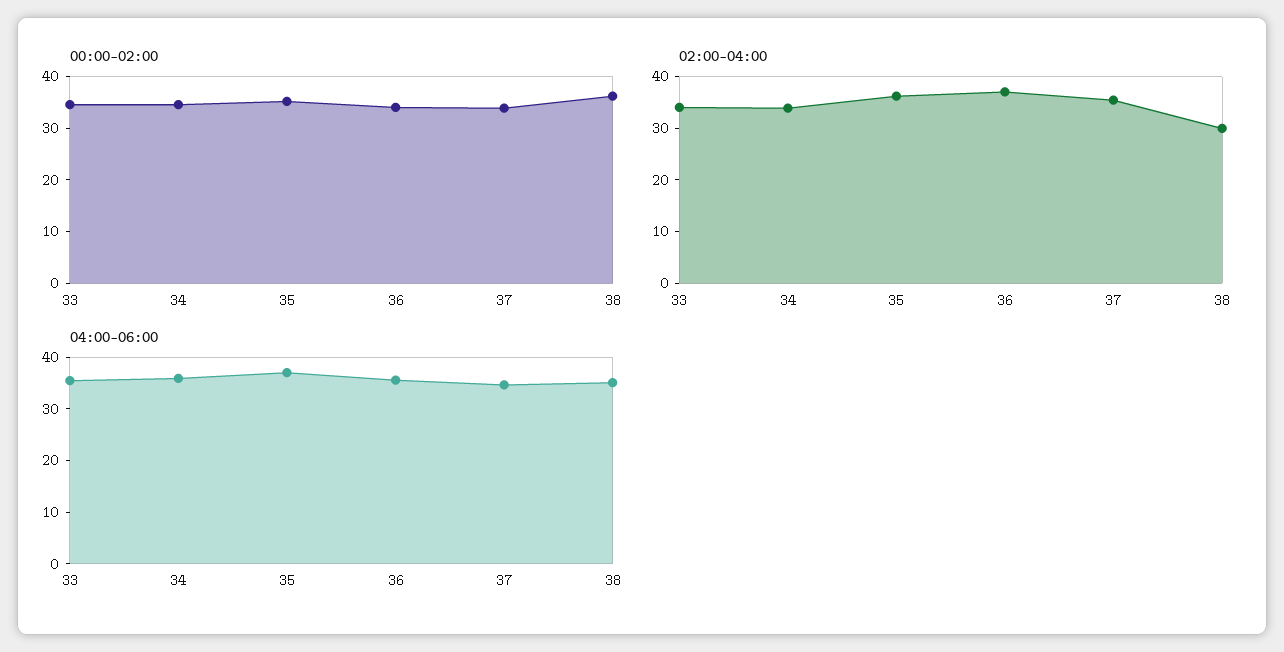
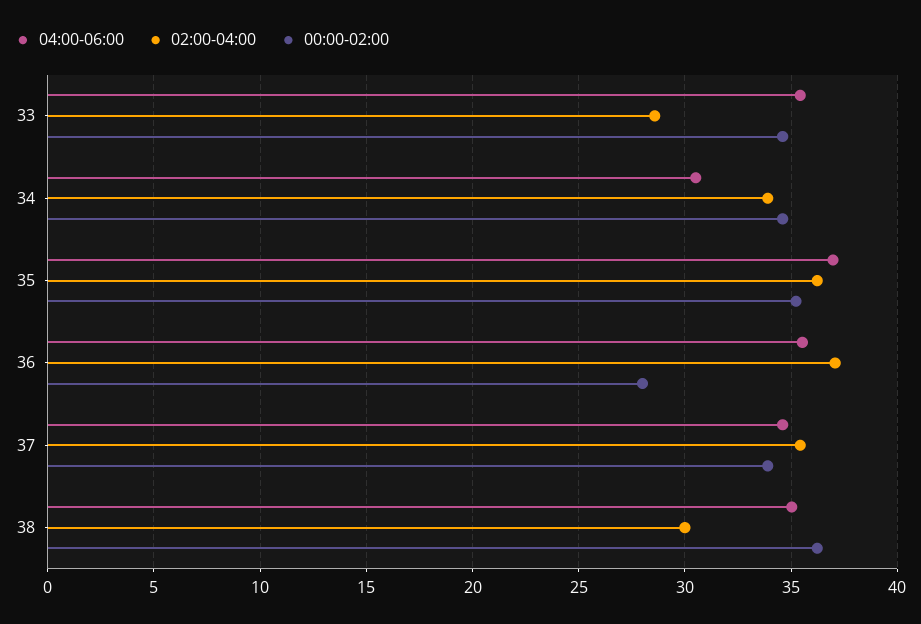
  {
    "00:00-02:00": {
      "33": 34.5,
      "34": 34.5,
      "35": 35,
-     "36": 34,
+     "36": 28,
      "37": 34,
      "38": 36
    },
    "02:00-04:00": {
-     "33": 34,
+     "33": 28.5,
      "34": 34,
      "35": 36,
      "36": 37,
      "37": 35.5,
      "38": 30
    },
    "04:00-06:00": {
      "33": 35.5,
-     "34": 36,
+     "34": 30.5,
      "35": 37,
      "36": 35.5,
      "37": 34.5,
      "38": 35
    }
  }

